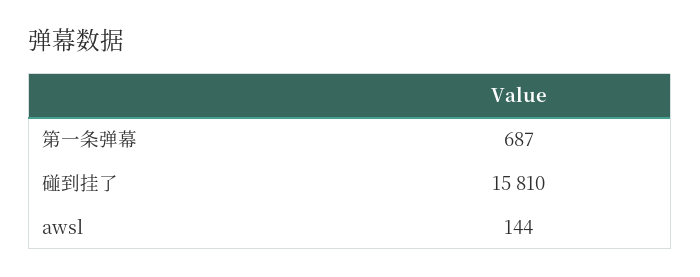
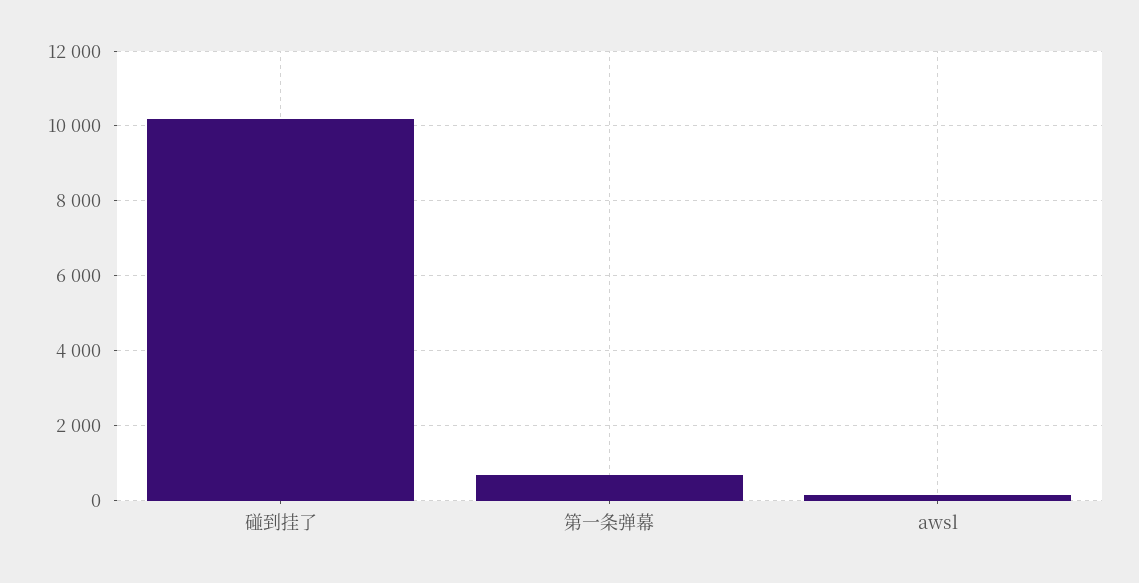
  {
    "第一条弹幕": 687,
-   "碰到挂了": 15810,
+   "碰到挂了": 10200,
    "awsl": 144
  }

